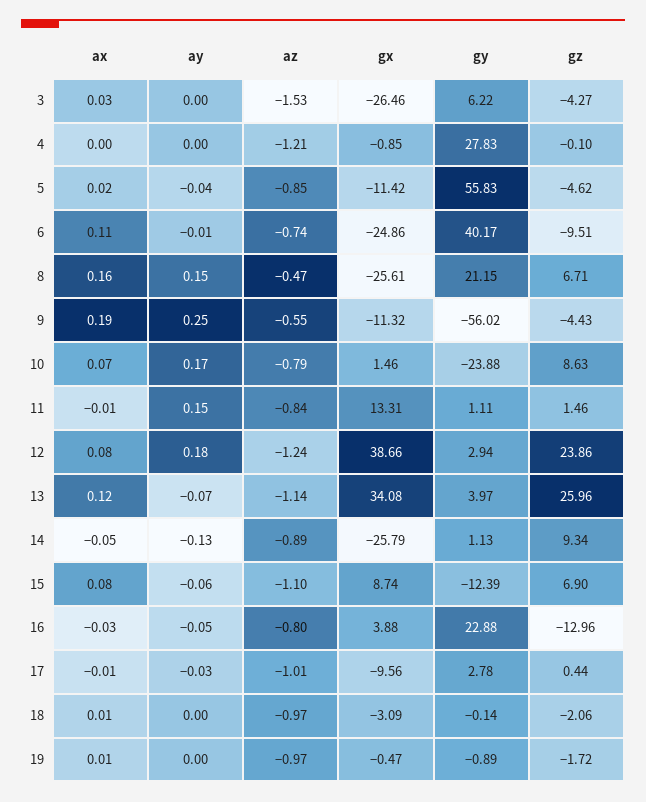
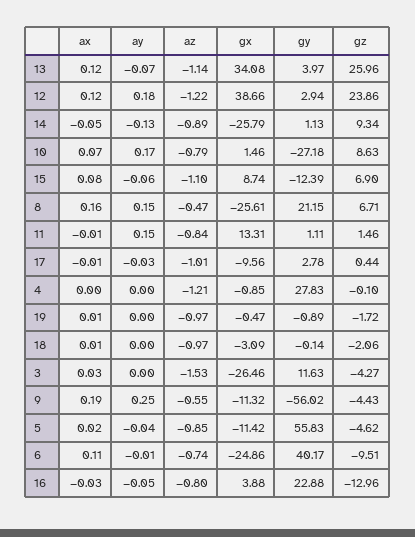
  {
    "ax": {
      "3": 0.03,
      "4": 0,
      "5": 0.02,
      "6": 0.11,
      "8": 0.16,
      "9": 0.19,
      "10": 0.07,
      "11": -0.01,
-     "12": 0.08,
+     "12": 0.12,
      "13": 0.12,
      "14": -0.05,
      "15": 0.08,
      "16": -0.03,
      "17": -0.01,
      "18": 0.01,
      "19": 0.01
    },
    "ay": {
      "3": 0,
      "4": 0,
      "5": -0.04,
      "6": -0.01,
      "8": 0.15,
      "9": 0.25,
      "10": 0.17,
      "11": 0.15,
      "12": 0.18,
      "13": -0.07,
      "14": -0.13,
      "15": -0.06,
      "16": -0.05,
      "17": -0.03,
      "18": 0,
      "19": 0
    },
    "az": {
      "3": -1.53,
      "4": -1.21,
      "5": -0.85,
      "6": -0.74,
      "8": -0.47,
      "9": -0.55,
      "10": -0.79,
      "11": -0.84,
-     "12": -1.24,
+     "12": -1.22,
      "13": -1.14,
      "14": -0.89,
      "15": -1.1,
      "16": -0.8,
      "17": -1.01,
      "18": -0.97,
      "19": -0.97
    },
    "gx": {
      "3": -26.46,
      "4": -0.85,
      "5": -11.42,
      "6": -24.86,
      "8": -25.61,
      "9": -11.32,
      "10": 1.46,
      "11": 13.31,
      "12": 38.66,
      "13": 34.08,
      "14": -25.79,
      "15": 8.74,
      "16": 3.88,
      "17": -9.56,
      "18": -3.09,
      "19": -0.47
    },
    "gy": {
-     "3": 6.22,
+     "3": 11.63,
      "4": 27.83,
      "5": 55.83,
      "6": 40.17,
      "8": 21.15,
      "9": -56.02,
-     "10": -23.88,
+     "10": -27.18,
      "11": 1.11,
      "12": 2.94,
      "13": 3.97,
      "14": 1.13,
      "15": -12.39,
      "16": 22.88,
      "17": 2.78,
      "18": -0.14,
      "19": -0.89
    },
    "gz": {
      "3": -4.27,
      "4": -0.1,
      "5": -4.62,
      "6": -9.51,
      "8": 6.71,
      "9": -4.43,
      "10": 8.63,
      "11": 1.46,
      "12": 23.86,
      "13": 25.96,
      "14": 9.34,
      "15": 6.9,
      "16": -12.96,
      "17": 0.44,
      "18": -2.06,
      "19": -1.72
    }
  }

